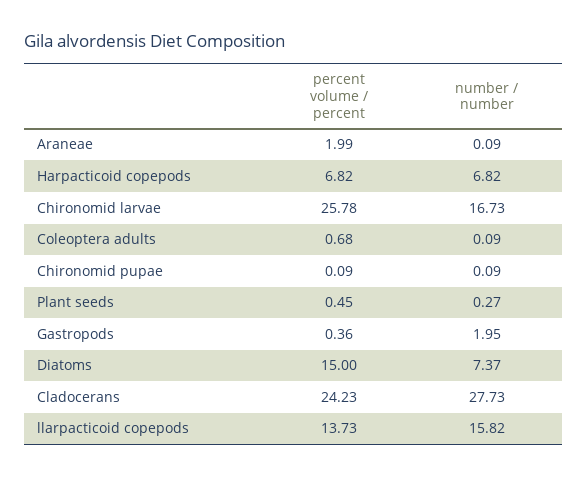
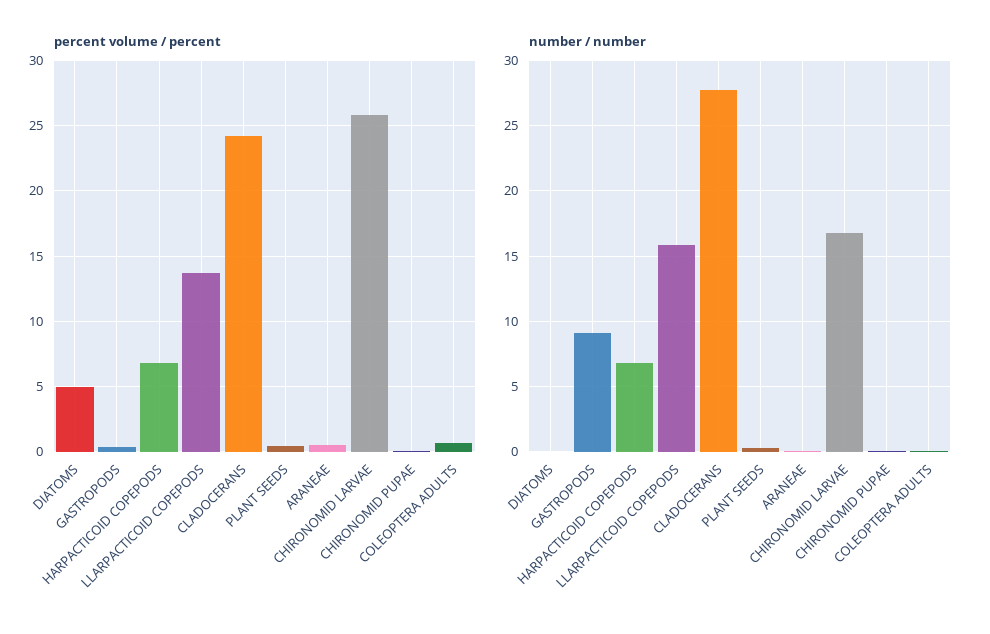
  {
    "percent volume / percent": {
-     "Araneae": 1.99,
+     "Araneae": 0.5,
      "Harpacticoid copepods": 6.82,
      "Chironomid larvae": 25.78,
      "Coleoptera adults": 0.68,
      "Chironomid pupae": 0.09,
      "Plant seeds": 0.45,
      "Gastropods": 0.36,
-     "Diatoms": 15,
+     "Diatoms": 5,
      "Cladocerans": 24.23,
      "llarpacticoid copepods": 13.73
    },
    "number / number": {
      "Araneae": 0.09,
      "Harpacticoid copepods": 6.82,
      "Chironomid larvae": 16.73,
      "Coleoptera adults": 0.09,
      "Chironomid pupae": 0.09,
      "Plant seeds": 0.27,
-     "Gastropods": 1.95,
+     "Gastropods": 9,
-     "Diatoms": 7.37,
+     "Diatoms": 0,
      "Cladocerans": 27.73,
      "llarpacticoid copepods": 15.82
    }
  }

